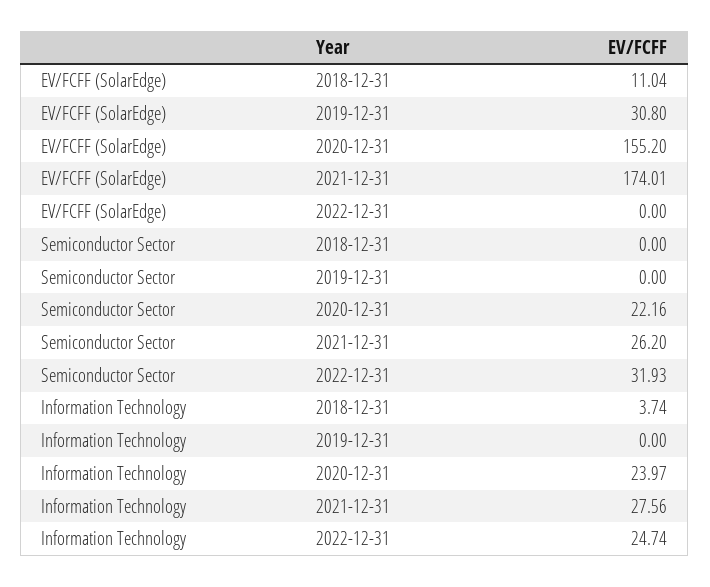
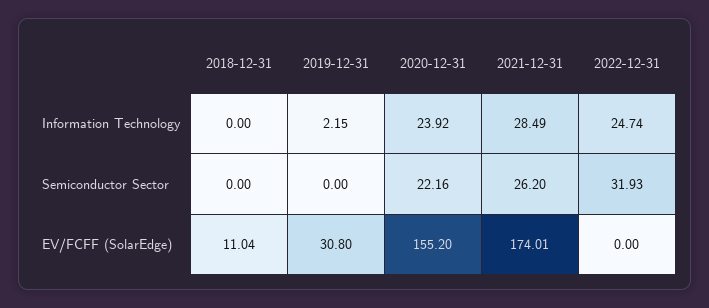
  {
    "EV/FCFF (SolarEdge)": {
      "2018-12-31": 11.04,
      "2019-12-31": 30.8,
      "2020-12-31": 155.2,
      "2021-12-31": 174.01,
      "2022-12-31": 0
    },
    "Semiconductor Sector": {
      "2018-12-31": 0,
      "2019-12-31": 0,
      "2020-12-31": 22.16,
      "2021-12-31": 26.2,
      "2022-12-31": 31.93
    },
    "Information Technology": {
-     "2018-12-31": 3.74,
+     "2018-12-31": 0,
-     "2019-12-31": 0,
+     "2019-12-31": 2.15,
-     "2020-12-31": 23.97,
+     "2020-12-31": 23.92,
-     "2021-12-31": 27.56,
+     "2021-12-31": 28.49,
      "2022-12-31": 24.74
    }
  }

